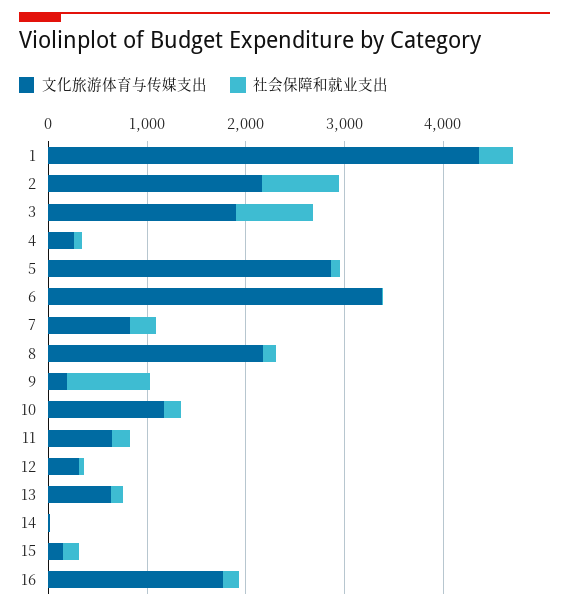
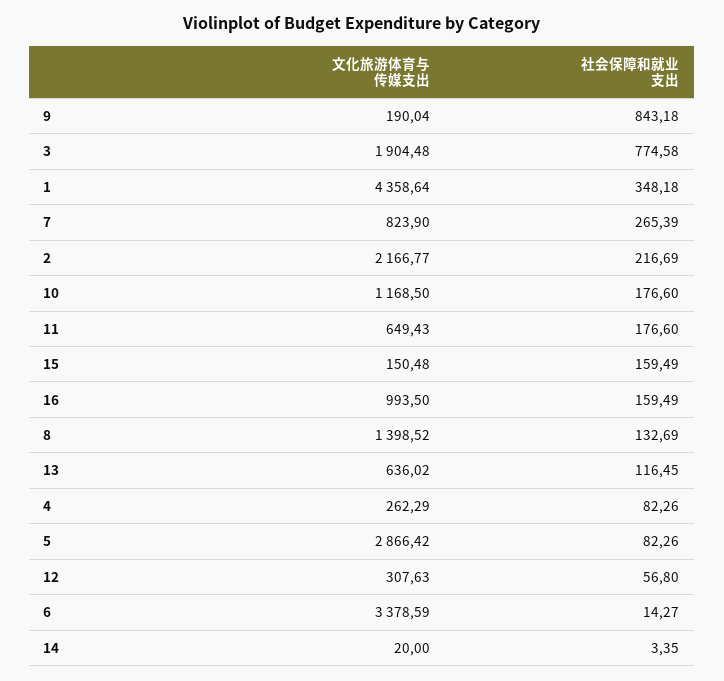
  {
    "文化旅游体育与传媒支出": {
      "1": 4358.64,
      "2": 2166.77,
      "3": 1904.48,
      "4": 262.29,
      "5": 2866.42,
      "6": 3378.59,
      "7": 823.9,
-     "8": 2200,
+     "8": 1398.52,
      "9": 190.04,
      "10": 1168.5,
      "11": 649.43,
      "12": 307.63,
      "13": 636.02,
      "14": 20,
      "15": 150.48,
-     "16": 1800
+     "16": 993.5
    },
    "社会保障和就业支出": {
      "1": 348.18,
-     "2": 800,
+     "2": 216.69,
      "3": 774.58,
      "4": 82.26,
      "5": 82.26,
      "6": 14.27,
      "7": 265.39,
      "8": 132.69,
      "9": 843.18,
      "10": 176.6,
      "11": 176.6,
      "12": 56.8,
      "13": 116.45,
      "14": 3.35,
      "15": 159.49,
      "16": 159.49
    }
  }

